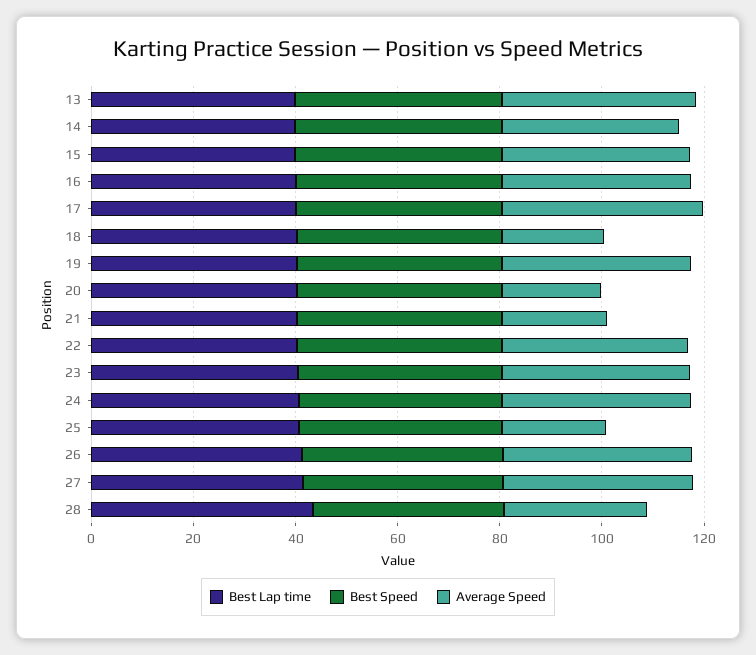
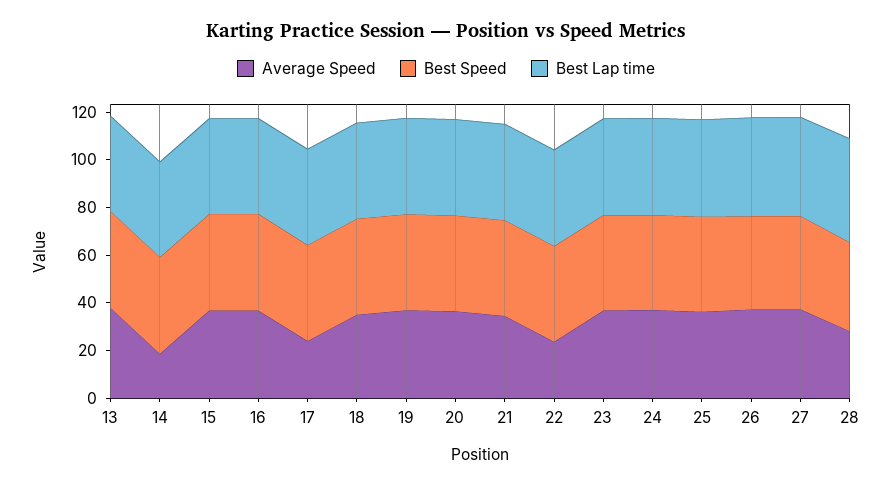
  {
    "Best Lap time": {
      "13": 40,
      "14": 40,
      "15": 40,
      "16": 40,
      "17": 40,
      "18": 40,
      "19": 40,
      "20": 40,
      "21": 40,
      "22": 40,
      "23": 40,
      "24": 40,
      "25": 40,
      "26": 40,
      "27": 40,
      "28": 45
    },
    "Best Speed": {
      "13": 40,
      "14": 40,
      "15": 40,
      "16": 40,
      "17": 40,
      "18": 40,
      "19": 40,
      "20": 40,
      "21": 40,
      "22": 40,
      "23": 40,
      "24": 40,
      "25": 40,
      "26": 40,
      "27": 40,
      "28": 35
    },
    "Average Speed": {
      "13": 40,
-     "14": 35,
+     "14": 20,
      "15": 35,
      "16": 35,
-     "17": 40,
+     "17": 25,
-     "18": 20,
+     "18": 35,
      "19": 35,
-     "20": 20,
+     "20": 35,
-     "21": 20,
+     "21": 35,
-     "22": 35,
+     "22": 25,
      "23": 35,
      "24": 35,
-     "25": 20,
+     "25": 35,
      "26": 35,
      "27": 35,
      "28": 30
    }
  }

